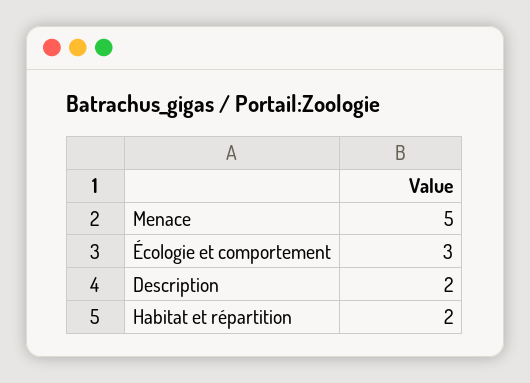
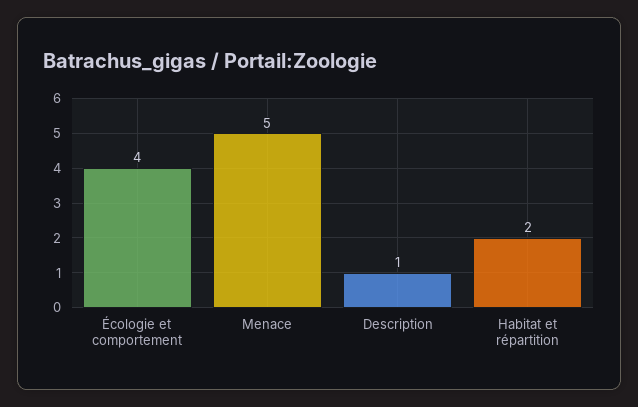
  {
    "Menace": 5,
-   "Écologie et comportement": 3,
+   "Écologie et comportement": 4,
-   "Description": 2,
+   "Description": 1,
    "Habitat et répartition": 2
  }

